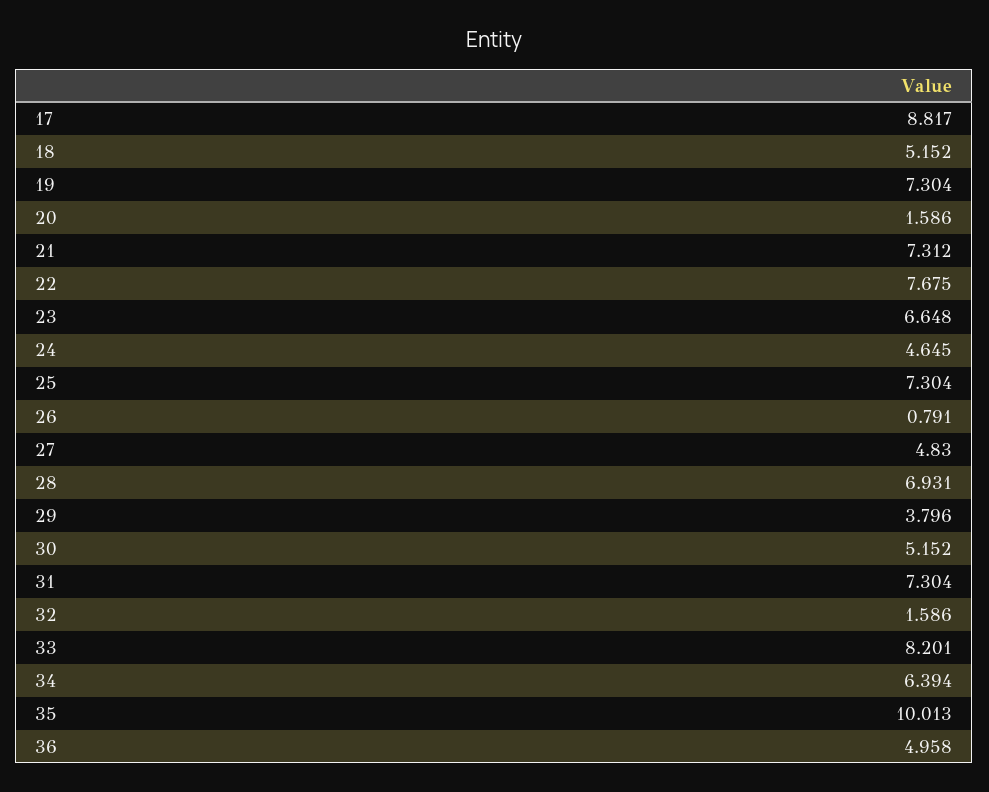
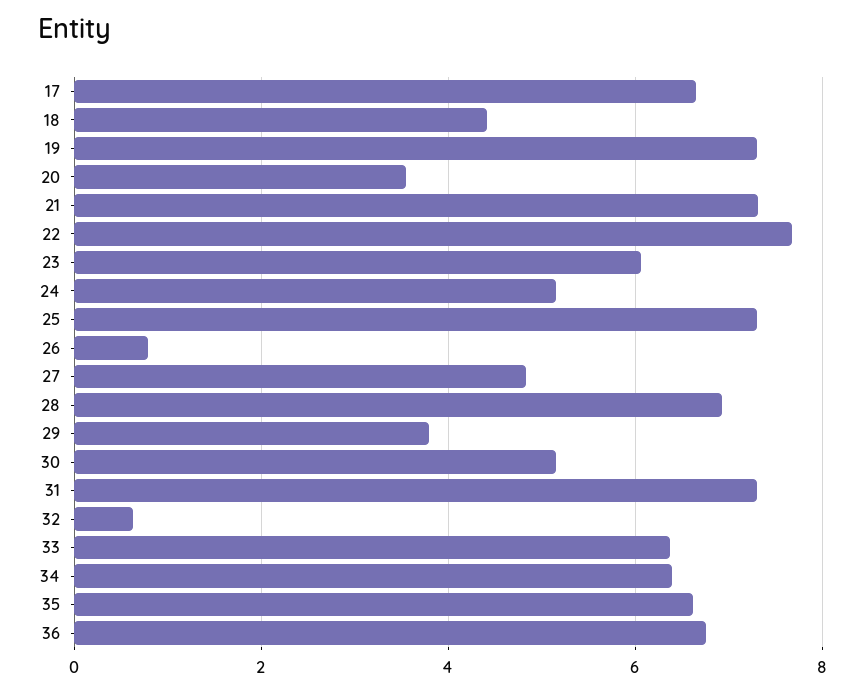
  {
-   "17": 8.817,
+   "17": 6.6,
-   "18": 5.152,
+   "18": 4.4,
    "19": 7.304,
-   "20": 1.586,
+   "20": 3.6,
    "21": 7.312,
    "22": 7.675,
-   "23": 6.648,
+   "23": 6,
-   "24": 4.645,
+   "24": 5.2,
    "25": 7.304,
    "26": 0.791,
    "27": 4.83,
    "28": 6.931,
    "29": 3.796,
    "30": 5.152,
    "31": 7.304,
-   "32": 1.586,
+   "32": 0.6,
-   "33": 8.201,
+   "33": 6.4,
    "34": 6.394,
-   "35": 10.013,
+   "35": 6.6,
-   "36": 4.958
+   "36": 6.8
  }

